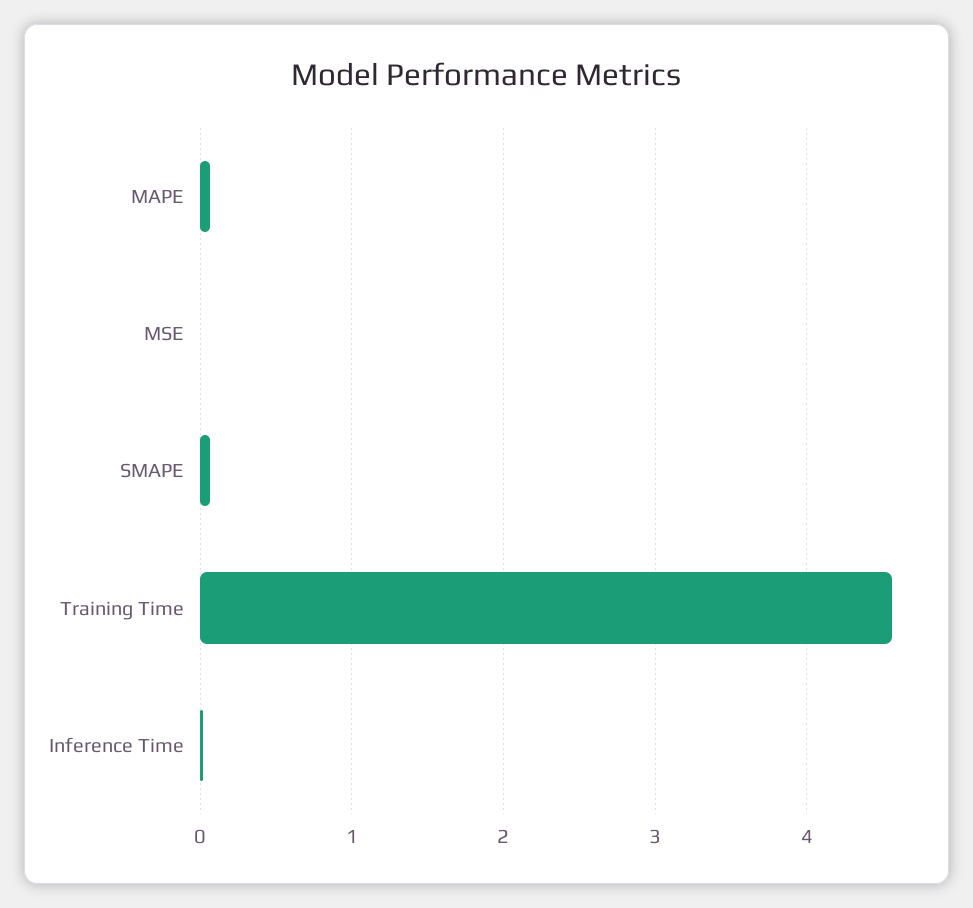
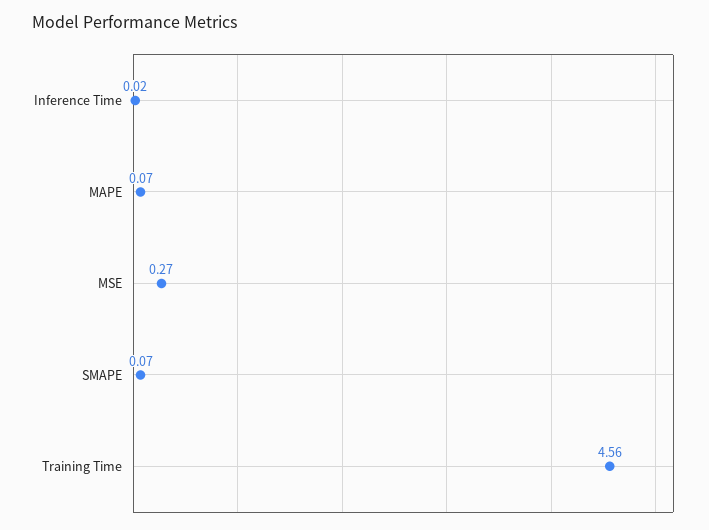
  {
    "MAPE": 0.07,
-   "MSE": 0,
+   "MSE": 0.27,
    "SMAPE": 0.07,
    "Training Time": 4.56,
    "Inference Time": 0.02
  }

